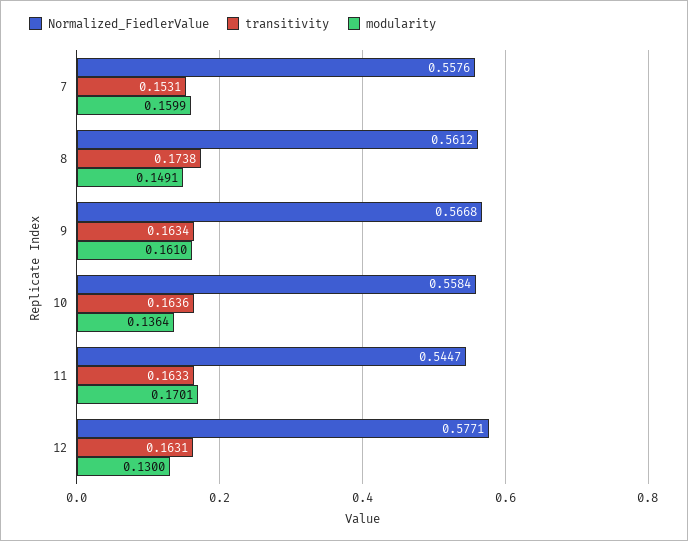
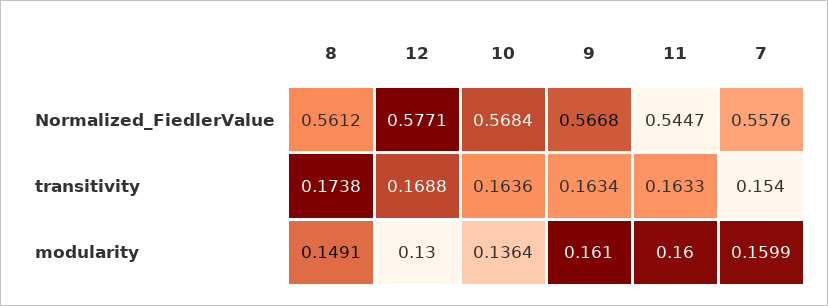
  {
    "Normalized_FiedlerValue": {
      "7": 0.5576,
      "8": 0.5612,
      "9": 0.5668,
-     "10": 0.5584,
+     "10": 0.5684,
      "11": 0.5447,
      "12": 0.5771
    },
    "transitivity": {
-     "7": 0.1531,
+     "7": 0.154,
      "8": 0.1738,
      "9": 0.1634,
      "10": 0.1636,
      "11": 0.1633,
-     "12": 0.1631
+     "12": 0.1688
    },
    "modularity": {
      "7": 0.1599,
      "8": 0.1491,
      "9": 0.161,
      "10": 0.1364,
-     "11": 0.1701,
+     "11": 0.16,
      "12": 0.13
    }
  }

